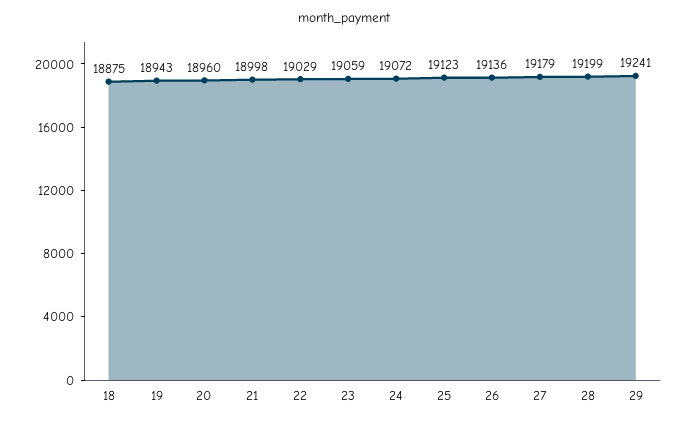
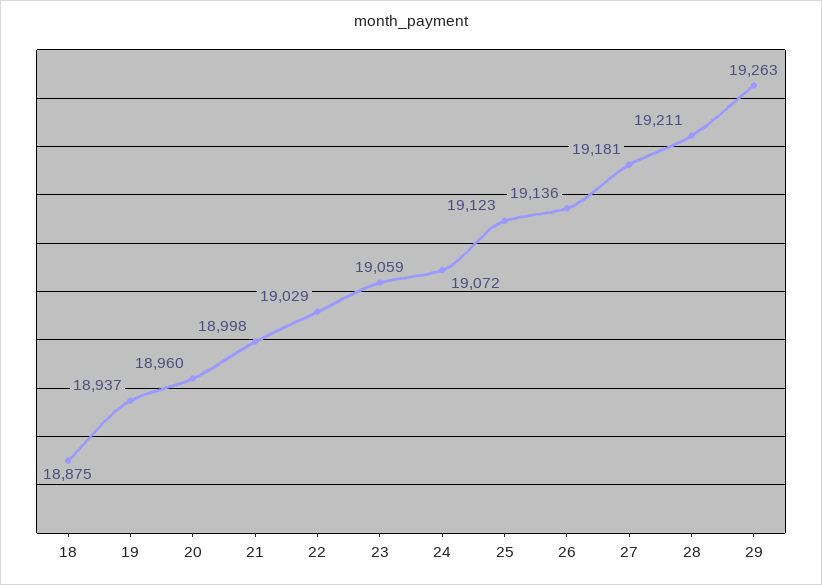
  {
    "18": 18875,
-   "19": 18943,
+   "19": 18937,
    "20": 18960,
    "21": 18998,
    "22": 19029,
    "23": 19059,
    "24": 19072,
    "25": 19123,
    "26": 19136,
-   "27": 19179,
+   "27": 19181,
-   "28": 19199,
+   "28": 19211,
-   "29": 19241
+   "29": 19263
  }

